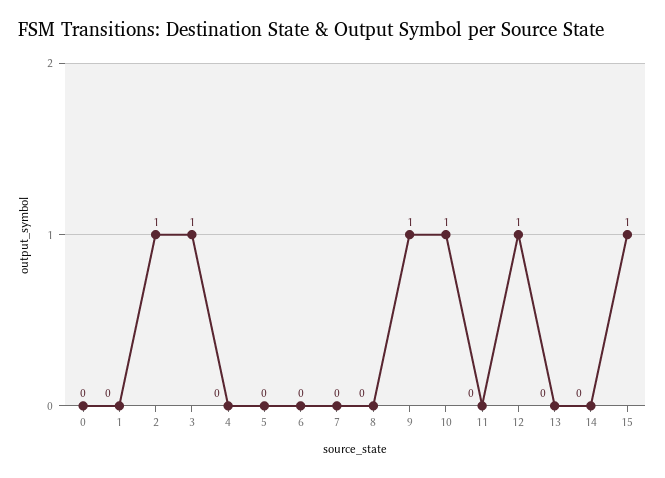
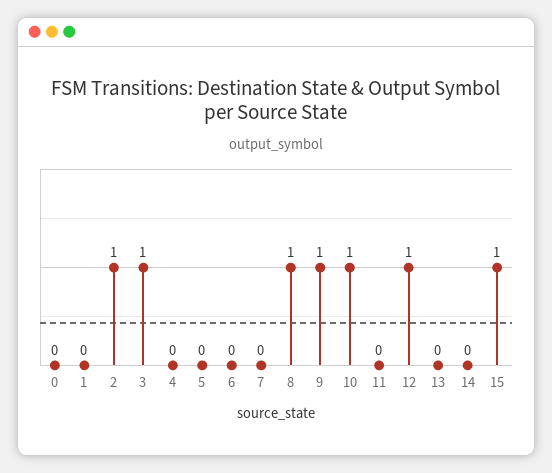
  {
    "0": 0,
    "1": 0,
    "2": 1,
    "3": 1,
    "4": 0,
    "5": 0,
    "6": 0,
    "7": 0,
-   "8": 0,
+   "8": 1,
    "9": 1,
    "10": 1,
    "11": 0,
    "12": 1,
    "13": 0,
    "14": 0,
    "15": 1
  }

